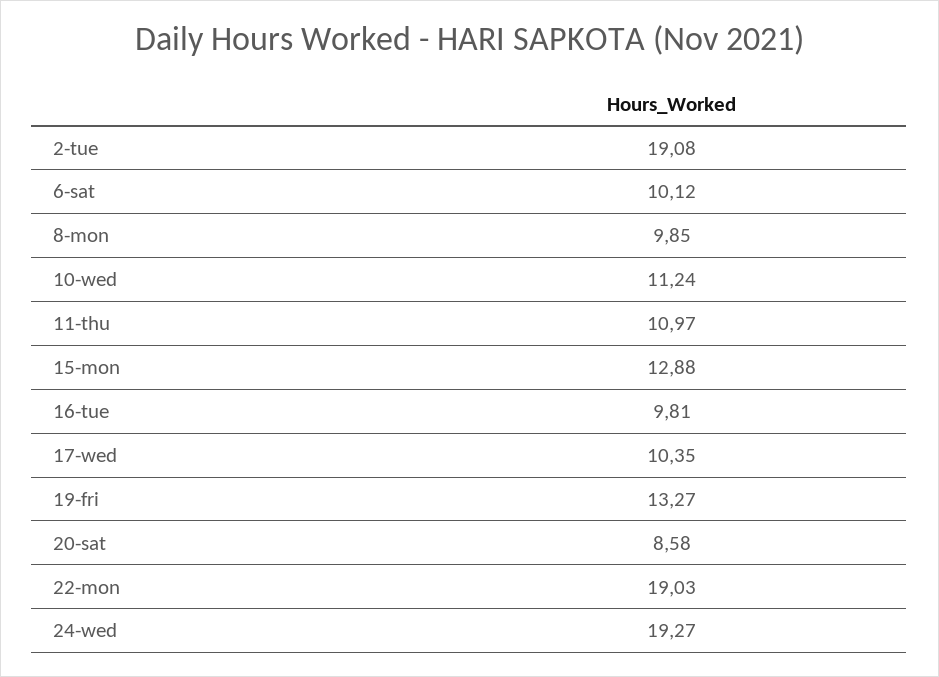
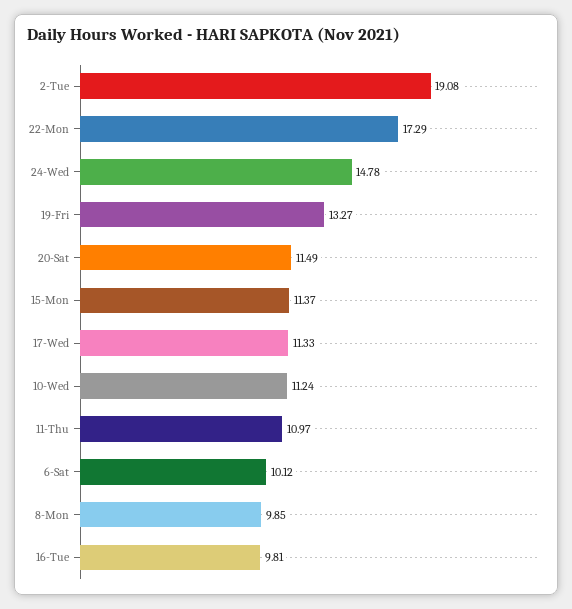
  {
    "2-tue": 19.08,
    "6-sat": 10.12,
    "8-mon": 9.85,
    "10-wed": 11.24,
    "11-thu": 10.97,
-   "15-mon": 12.88,
+   "15-mon": 11.37,
    "16-tue": 9.81,
-   "17-wed": 10.35,
+   "17-wed": 11.33,
    "19-fri": 13.27,
-   "20-sat": 8.58,
+   "20-sat": 11.49,
-   "22-mon": 19.03,
+   "22-mon": 17.29,
-   "24-wed": 19.27
+   "24-wed": 14.78
  }

